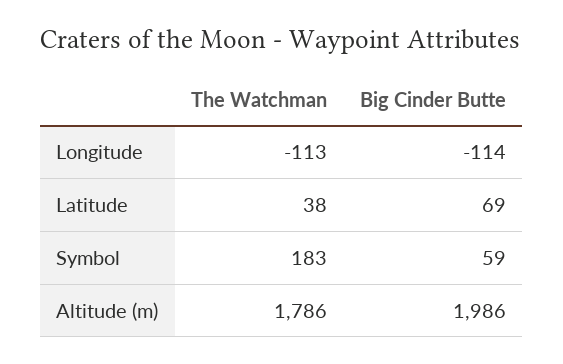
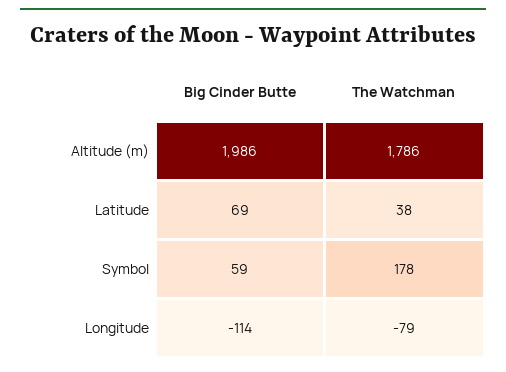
  {
    "The Watchman": {
-     "Longitude": -113,
+     "Longitude": -79,
      "Latitude": 38,
-     "Symbol": 183,
+     "Symbol": 178,
      "Altitude (m)": 1786
    },
    "Big Cinder Butte": {
      "Longitude": -114,
      "Latitude": 69,
      "Symbol": 59,
      "Altitude (m)": 1986
    }
  }

